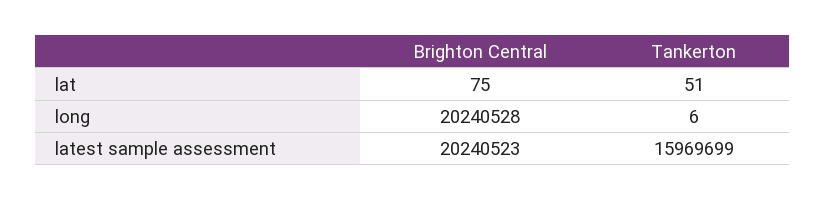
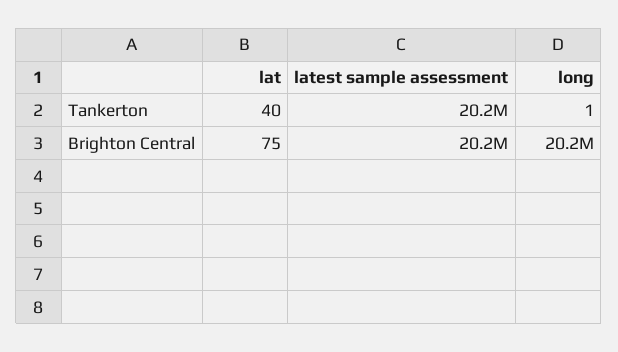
  {
    "Brighton Central": {
      "lat": 75,
      "long": 20240528,
      "latest sample assessment": 20240523
    },
    "Tankerton": {
-     "lat": 51,
+     "lat": 40,
-     "long": 6,
+     "long": 1,
-     "latest sample assessment": 15969699
+     "latest sample assessment": 20200000
    }
  }

